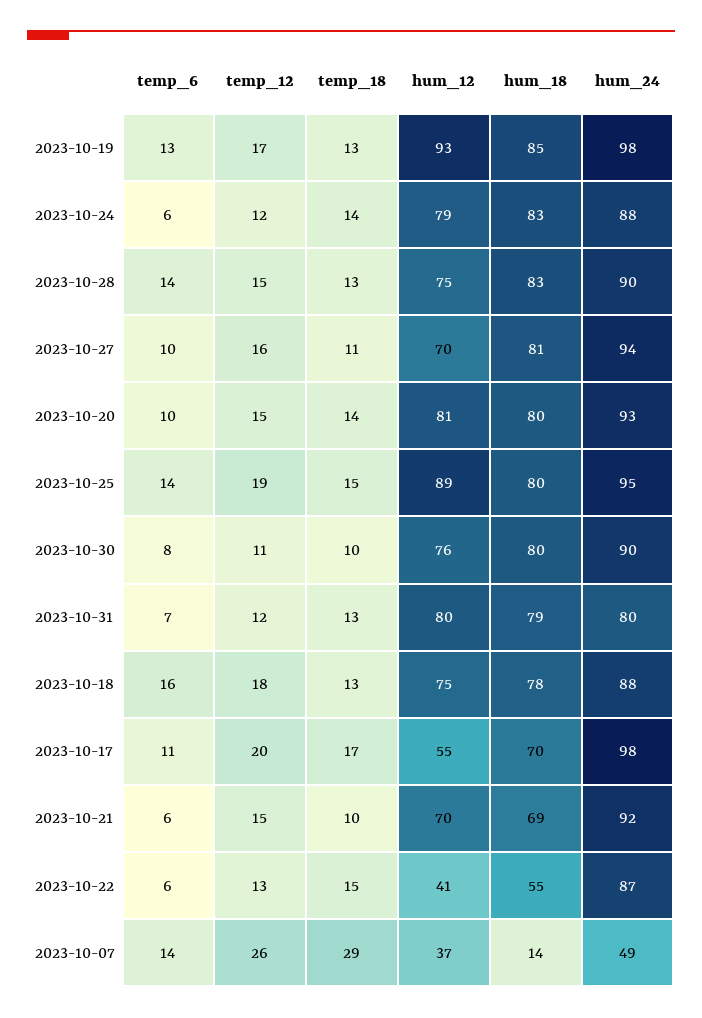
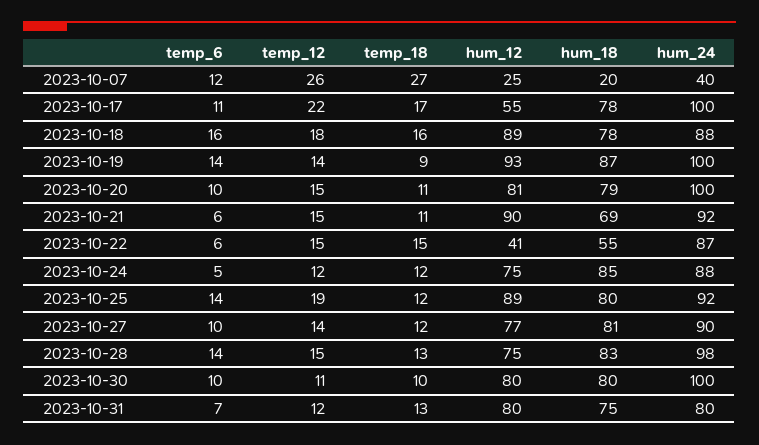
  {
    "temp_6": {
-     "2023-10-19": 13,
+     "2023-10-19": 14,
-     "2023-10-24": 6,
+     "2023-10-24": 5,
      "2023-10-28": 14,
      "2023-10-27": 10,
      "2023-10-20": 10,
      "2023-10-25": 14,
-     "2023-10-30": 8,
+     "2023-10-30": 10,
      "2023-10-31": 7,
      "2023-10-18": 16,
      "2023-10-17": 11,
      "2023-10-21": 6,
      "2023-10-22": 6,
-     "2023-10-07": 14
+     "2023-10-07": 12
    },
    "temp_12": {
-     "2023-10-19": 17,
+     "2023-10-19": 14,
      "2023-10-24": 12,
      "2023-10-28": 15,
-     "2023-10-27": 16,
+     "2023-10-27": 14,
      "2023-10-20": 15,
      "2023-10-25": 19,
      "2023-10-30": 11,
      "2023-10-31": 12,
      "2023-10-18": 18,
-     "2023-10-17": 20,
+     "2023-10-17": 22,
      "2023-10-21": 15,
-     "2023-10-22": 13,
+     "2023-10-22": 15,
      "2023-10-07": 26
    },
    "temp_18": {
-     "2023-10-19": 13,
+     "2023-10-19": 9,
-     "2023-10-24": 14,
+     "2023-10-24": 12,
      "2023-10-28": 13,
-     "2023-10-27": 11,
+     "2023-10-27": 12,
-     "2023-10-20": 14,
+     "2023-10-20": 11,
-     "2023-10-25": 15,
+     "2023-10-25": 12,
      "2023-10-30": 10,
      "2023-10-31": 13,
-     "2023-10-18": 13,
+     "2023-10-18": 16,
      "2023-10-17": 17,
-     "2023-10-21": 10,
+     "2023-10-21": 11,
      "2023-10-22": 15,
-     "2023-10-07": 29
+     "2023-10-07": 27
    },
    "hum_12": {
      "2023-10-19": 93,
-     "2023-10-24": 79,
+     "2023-10-24": 75,
      "2023-10-28": 75,
-     "2023-10-27": 70,
+     "2023-10-27": 77,
      "2023-10-20": 81,
      "2023-10-25": 89,
-     "2023-10-30": 76,
+     "2023-10-30": 80,
      "2023-10-31": 80,
-     "2023-10-18": 75,
+     "2023-10-18": 89,
      "2023-10-17": 55,
-     "2023-10-21": 70,
+     "2023-10-21": 90,
      "2023-10-22": 41,
-     "2023-10-07": 37
+     "2023-10-07": 25
    },
    "hum_18": {
-     "2023-10-19": 85,
+     "2023-10-19": 87,
-     "2023-10-24": 83,
+     "2023-10-24": 85,
      "2023-10-28": 83,
      "2023-10-27": 81,
-     "2023-10-20": 80,
+     "2023-10-20": 79,
      "2023-10-25": 80,
      "2023-10-30": 80,
-     "2023-10-31": 79,
+     "2023-10-31": 75,
      "2023-10-18": 78,
-     "2023-10-17": 70,
+     "2023-10-17": 78,
      "2023-10-21": 69,
      "2023-10-22": 55,
-     "2023-10-07": 14
+     "2023-10-07": 20
    },
    "hum_24": {
-     "2023-10-19": 98,
+     "2023-10-19": 100,
      "2023-10-24": 88,
-     "2023-10-28": 90,
+     "2023-10-28": 98,
-     "2023-10-27": 94,
+     "2023-10-27": 90,
-     "2023-10-20": 93,
+     "2023-10-20": 100,
-     "2023-10-25": 95,
+     "2023-10-25": 92,
-     "2023-10-30": 90,
+     "2023-10-30": 100,
      "2023-10-31": 80,
      "2023-10-18": 88,
-     "2023-10-17": 98,
+     "2023-10-17": 100,
      "2023-10-21": 92,
      "2023-10-22": 87,
-     "2023-10-07": 49
+     "2023-10-07": 40
    }
  }

